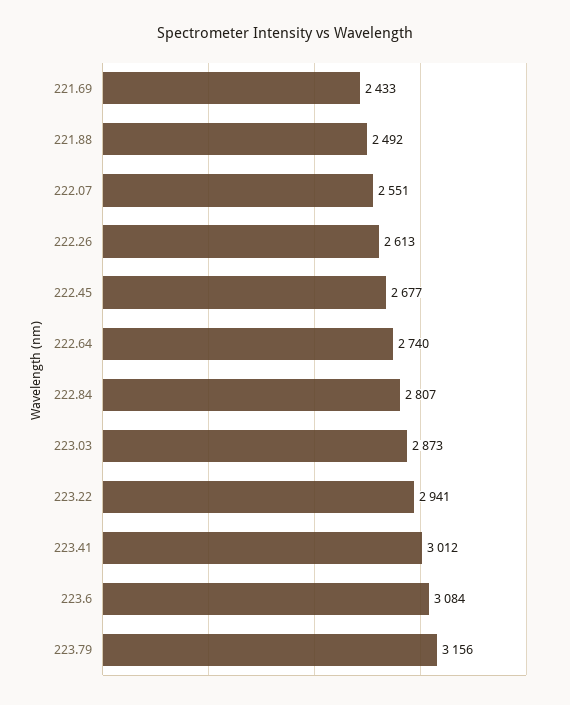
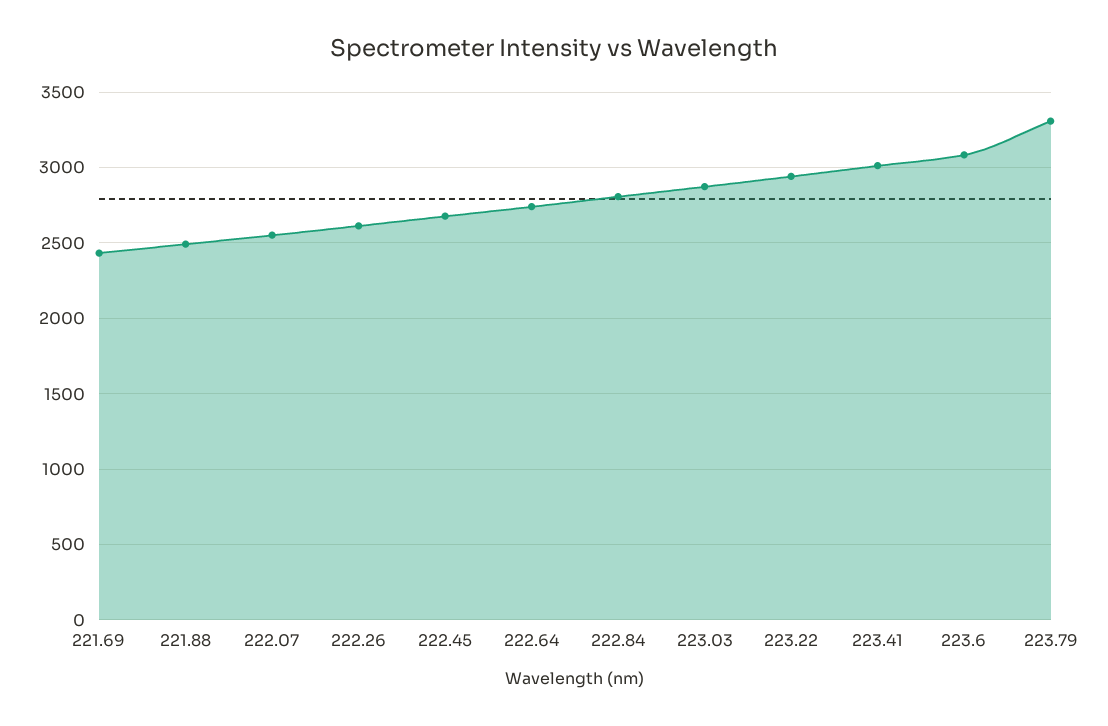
  {
    "221.69": 2433,
    "221.88": 2492,
    "222.07": 2551,
    "222.26": 2613,
    "222.45": 2677,
    "222.64": 2740,
    "222.84": 2807,
    "223.03": 2873,
    "223.22": 2941,
    "223.41": 3012,
    "223.6": 3084,
-   "223.79": 3156
+   "223.79": 3300
  }

